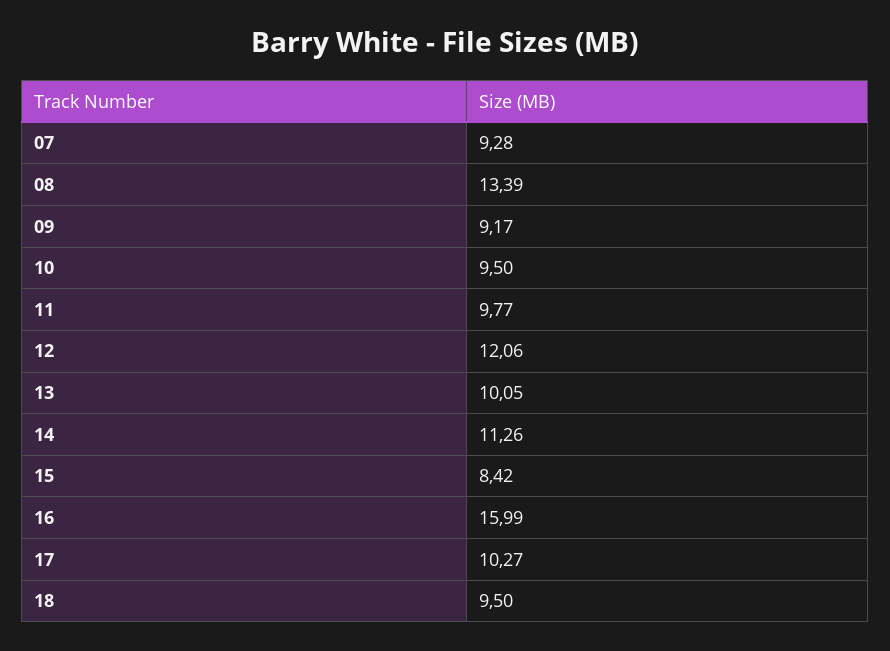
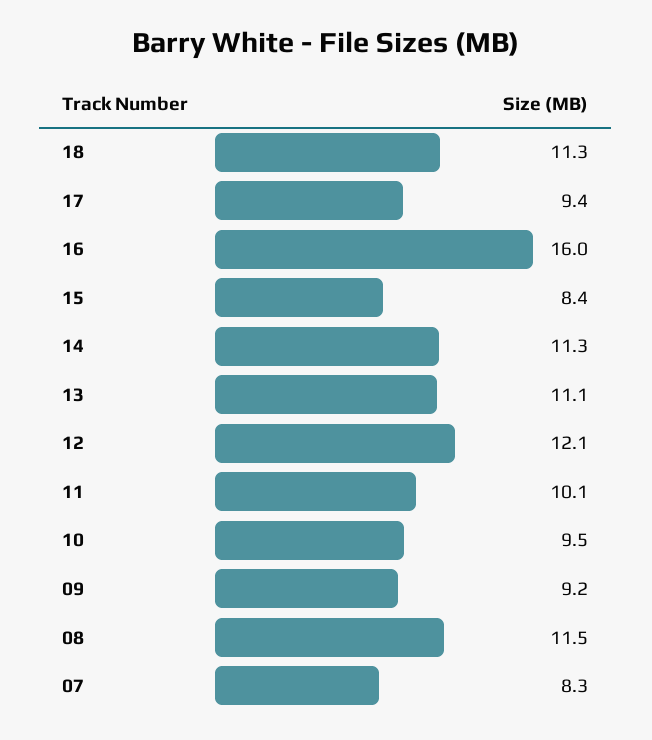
  {
-   "07": 9.28,
+   "07": 8.3,
-   "08": 13.39,
+   "08": 11.5,
    "09": 9.17,
    "10": 9.5,
-   "11": 9.77,
+   "11": 10.1,
    "12": 12.06,
-   "13": 10.05,
+   "13": 11.1,
    "14": 11.26,
    "15": 8.42,
    "16": 15.99,
-   "17": 10.27,
+   "17": 9.4,
-   "18": 9.5
+   "18": 11.3
  }

